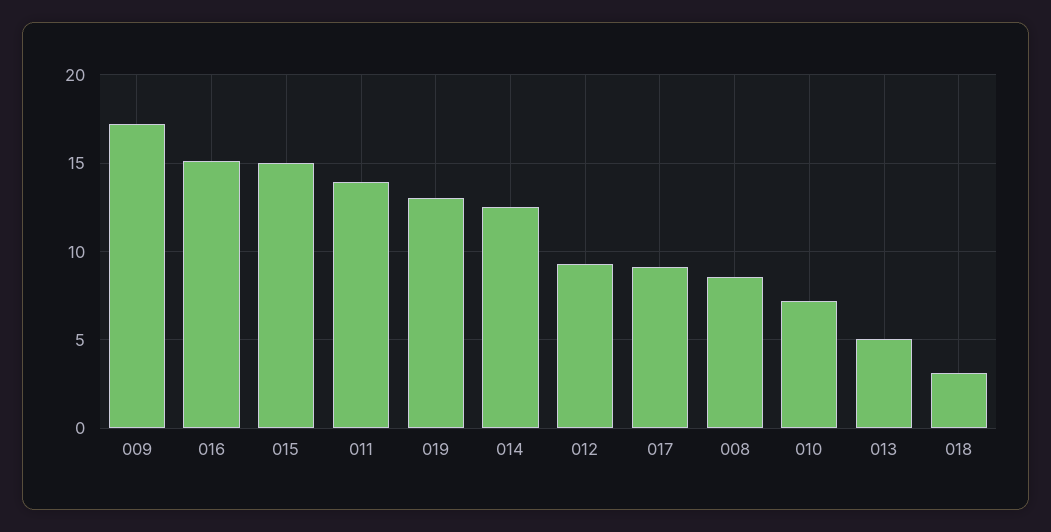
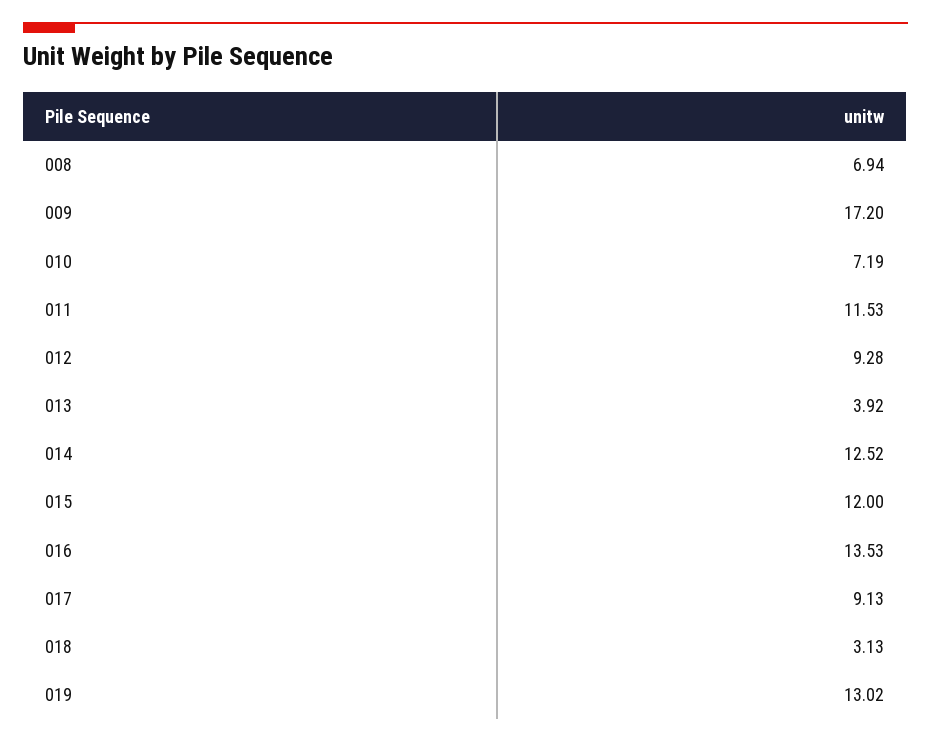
  {
    "009": 17.2,
-   "016": 15,
+   "016": 13.53,
-   "015": 15,
+   "015": 12,
-   "011": 14,
+   "011": 11.53,
    "019": 13.02,
    "014": 12.52,
    "012": 9.28,
    "017": 9.13,
-   "008": 8.5,
+   "008": 6.94,
    "010": 7.19,
-   "013": 5,
+   "013": 3.92,
    "018": 3.13
  }

